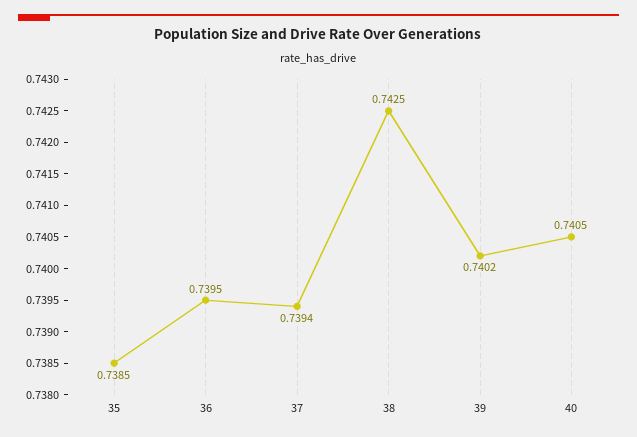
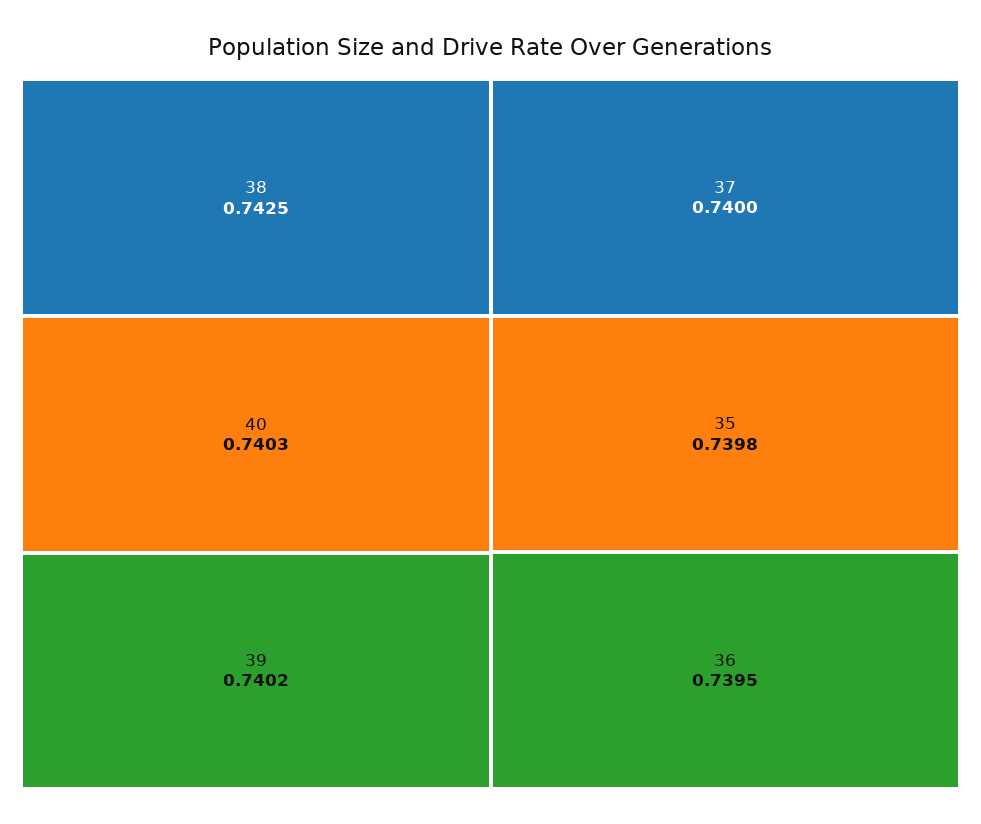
  {
-   "35": 0.7385,
+   "35": 0.7398,
    "36": 0.7395,
-   "37": 0.7394,
+   "37": 0.74,
    "38": 0.7425,
    "39": 0.7402,
-   "40": 0.7405
+   "40": 0.7403
  }

